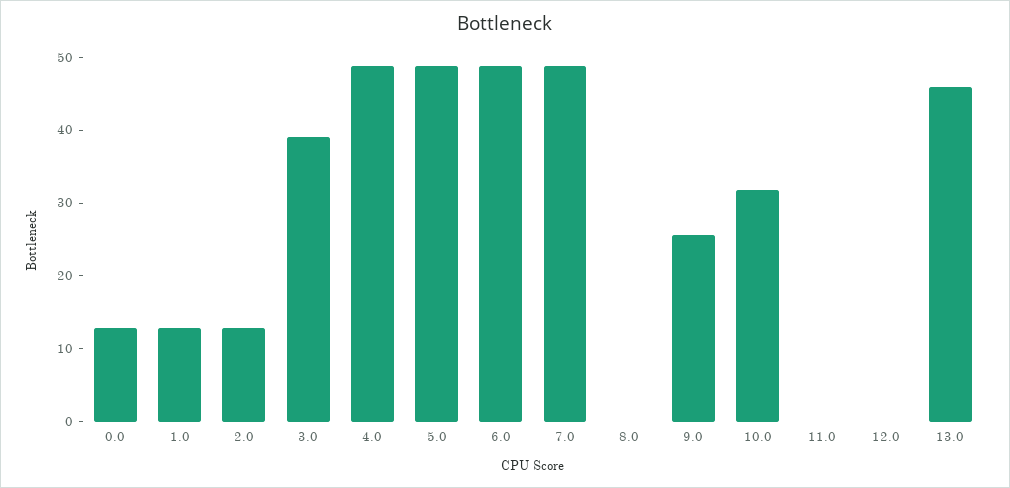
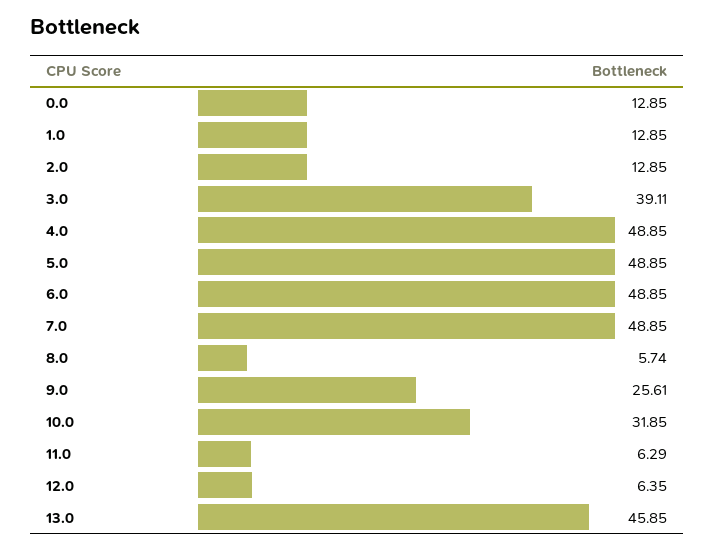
  {
    "0.0": 12.85,
    "1.0": 12.85,
    "2.0": 12.85,
    "3.0": 39.11,
    "4.0": 48.85,
    "5.0": 48.85,
    "6.0": 48.85,
    "7.0": 48.85,
-   "8.0": 0,
+   "8.0": 5.74,
    "9.0": 25.61,
    "10.0": 31.85,
-   "11.0": 0,
+   "11.0": 6.29,
-   "12.0": 0,
+   "12.0": 6.35,
    "13.0": 45.85
  }

